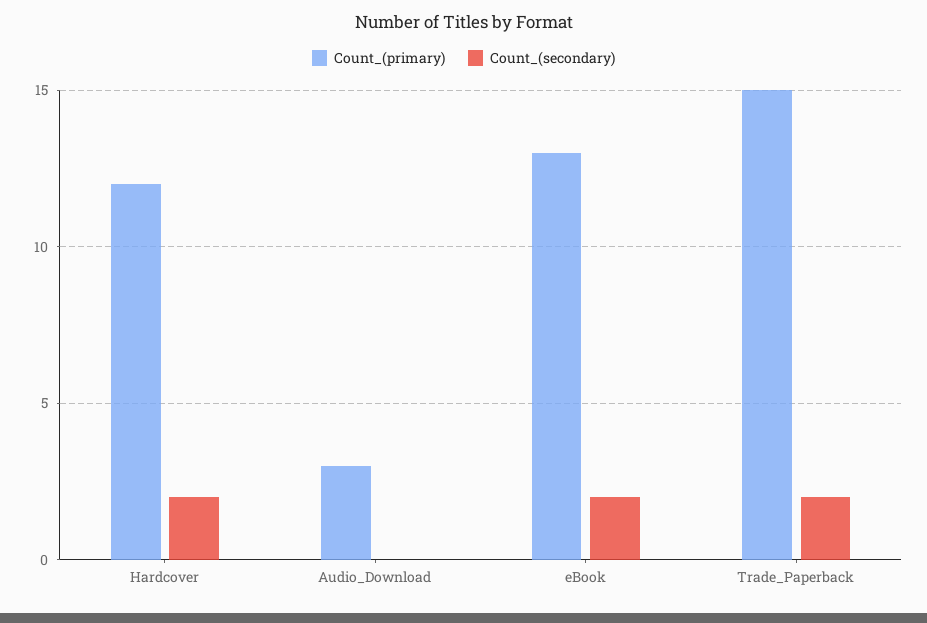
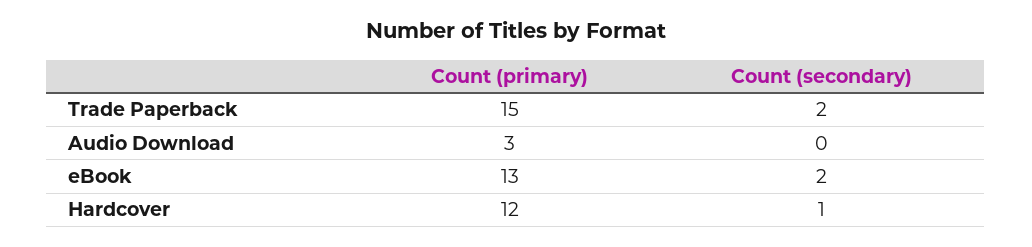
  {
    "Count_(primary)": {
      "Hardcover": 12,
      "Audio_Download": 3,
      "eBook": 13,
      "Trade_Paperback": 15
    },
    "Count_(secondary)": {
-     "Hardcover": 2,
+     "Hardcover": 1,
      "Audio_Download": 0,
      "eBook": 2,
      "Trade_Paperback": 2
    }
  }

